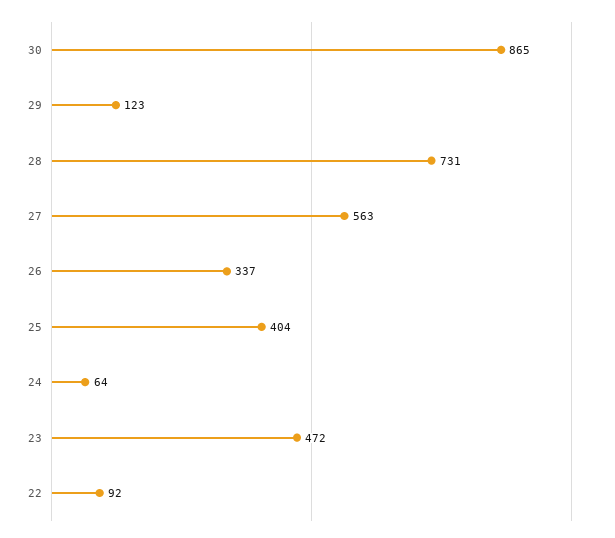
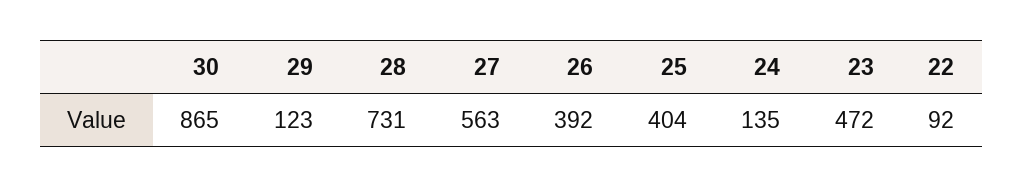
  {
    "30": 865,
    "29": 123,
    "28": 731,
    "27": 563,
-   "26": 337,
+   "26": 392,
    "25": 404,
-   "24": 64,
+   "24": 135,
    "23": 472,
    "22": 92
  }

